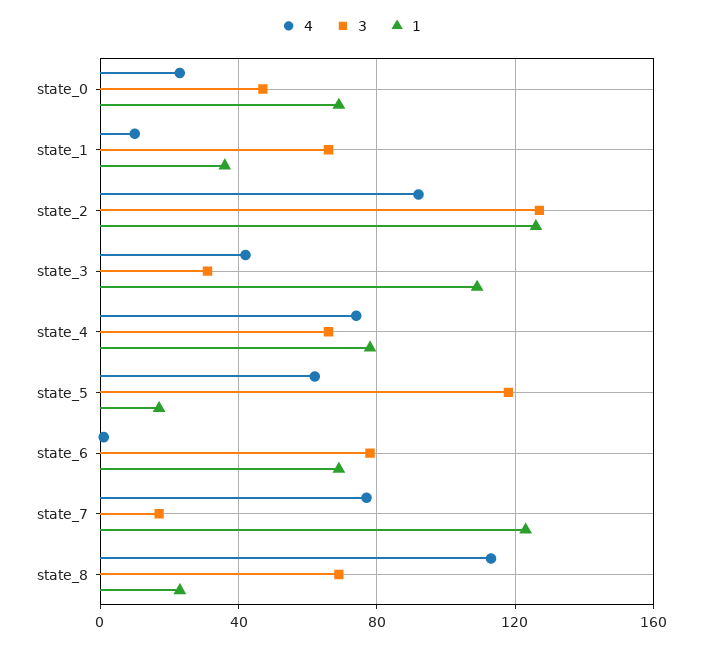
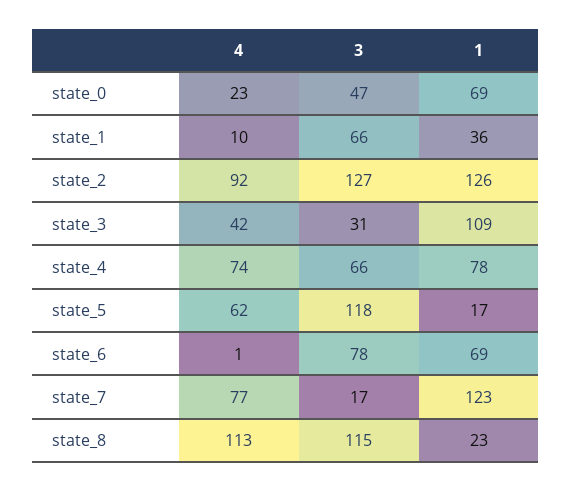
  {
    "4": {
      "state_0": 23,
      "state_1": 10,
      "state_2": 92,
      "state_3": 42,
      "state_4": 74,
      "state_5": 62,
      "state_6": 1,
      "state_7": 77,
      "state_8": 113
    },
    "3": {
      "state_0": 47,
      "state_1": 66,
      "state_2": 127,
      "state_3": 31,
      "state_4": 66,
      "state_5": 118,
      "state_6": 78,
      "state_7": 17,
-     "state_8": 70
+     "state_8": 115
    },
    "1": {
      "state_0": 69,
      "state_1": 36,
      "state_2": 126,
      "state_3": 109,
      "state_4": 78,
      "state_5": 17,
      "state_6": 69,
      "state_7": 123,
      "state_8": 23
    }
  }

